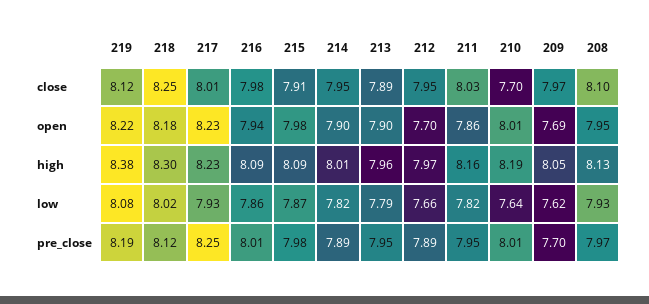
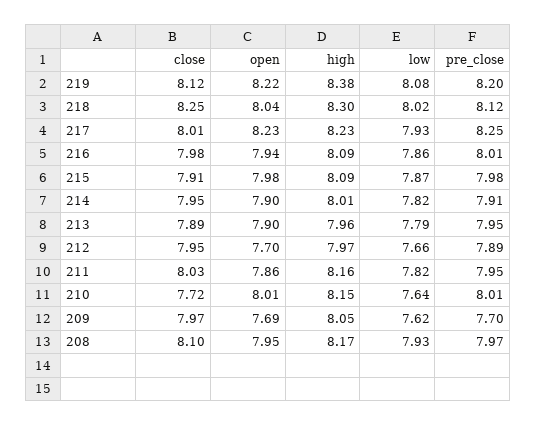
  {
    "219": {
      "close": 8.12,
      "open": 8.22,
      "high": 8.38,
      "low": 8.08,
-     "pre_close": 8.19
+     "pre_close": 8.2
    },
    "218": {
      "close": 8.25,
-     "open": 8.18,
+     "open": 8.04,
      "high": 8.3,
      "low": 8.02,
      "pre_close": 8.12
    },
    "217": {
      "close": 8.01,
      "open": 8.23,
      "high": 8.23,
      "low": 7.93,
      "pre_close": 8.25
    },
    "216": {
      "close": 7.98,
      "open": 7.94,
      "high": 8.09,
      "low": 7.86,
      "pre_close": 8.01
    },
    "215": {
      "close": 7.91,
      "open": 7.98,
      "high": 8.09,
      "low": 7.87,
      "pre_close": 7.98
    },
    "214": {
      "close": 7.95,
      "open": 7.9,
      "high": 8.01,
      "low": 7.82,
-     "pre_close": 7.89
+     "pre_close": 7.91
    },
    "213": {
      "close": 7.89,
      "open": 7.9,
      "high": 7.96,
      "low": 7.79,
      "pre_close": 7.95
    },
    "212": {
      "close": 7.95,
      "open": 7.7,
      "high": 7.97,
      "low": 7.66,
      "pre_close": 7.89
    },
    "211": {
      "close": 8.03,
      "open": 7.86,
      "high": 8.16,
      "low": 7.82,
      "pre_close": 7.95
    },
    "210": {
-     "close": 7.7,
+     "close": 7.72,
      "open": 8.01,
-     "high": 8.19,
+     "high": 8.15,
      "low": 7.64,
      "pre_close": 8.01
    },
    "209": {
      "close": 7.97,
      "open": 7.69,
      "high": 8.05,
      "low": 7.62,
      "pre_close": 7.7
    },
    "208": {
      "close": 8.1,
      "open": 7.95,
-     "high": 8.13,
+     "high": 8.17,
      "low": 7.93,
      "pre_close": 7.97
    }
  }

